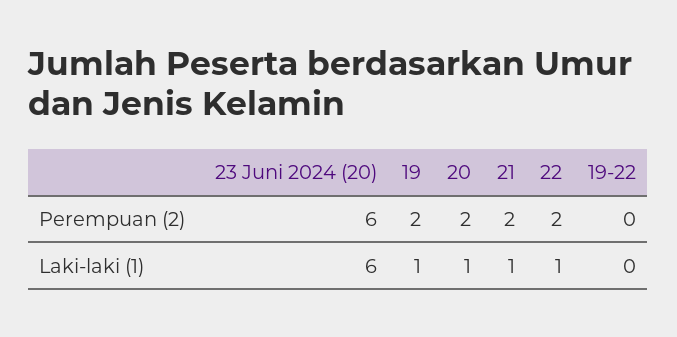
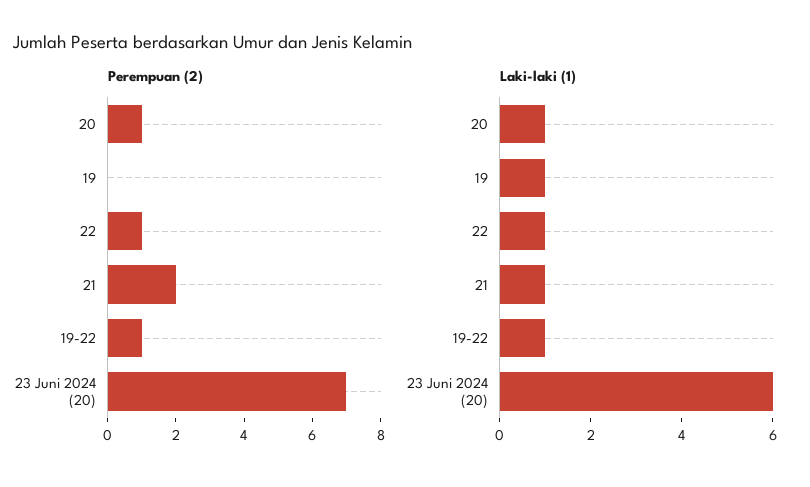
  {
    "Perempuan (2)": {
-     "23 Juni 2024 (20)": 6,
+     "23 Juni 2024 (20)": 7,
-     "19": 2,
+     "19": 0,
-     "20": 2,
+     "20": 1,
      "21": 2,
-     "22": 2,
+     "22": 1,
-     "19-22": 0
+     "19-22": 1
    },
    "Laki-laki (1)": {
      "23 Juni 2024 (20)": 6,
      "19": 1,
      "20": 1,
      "21": 1,
      "22": 1,
-     "19-22": 0
+     "19-22": 1
    }
  }

